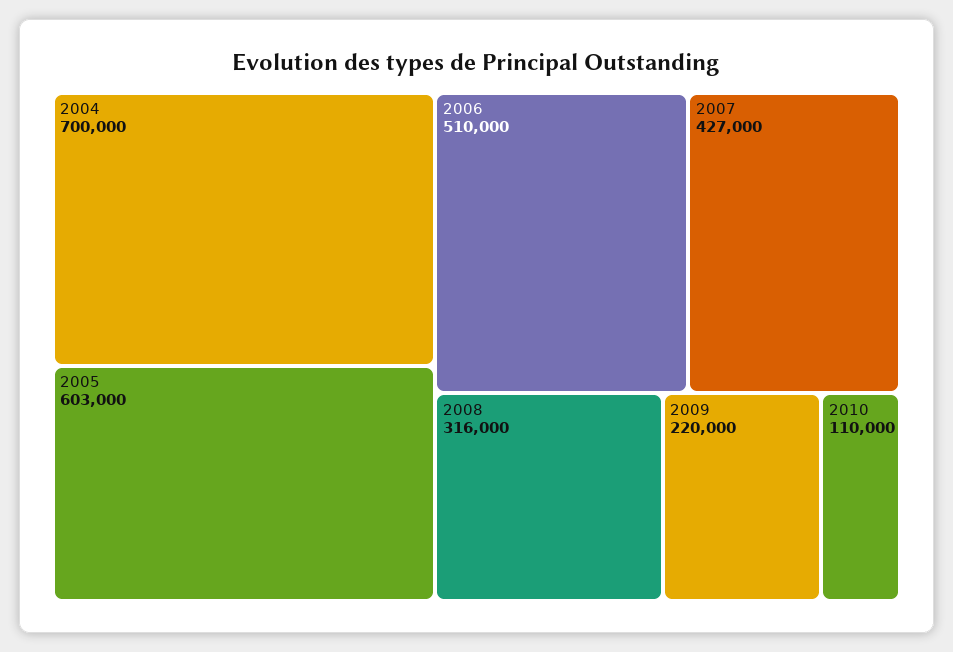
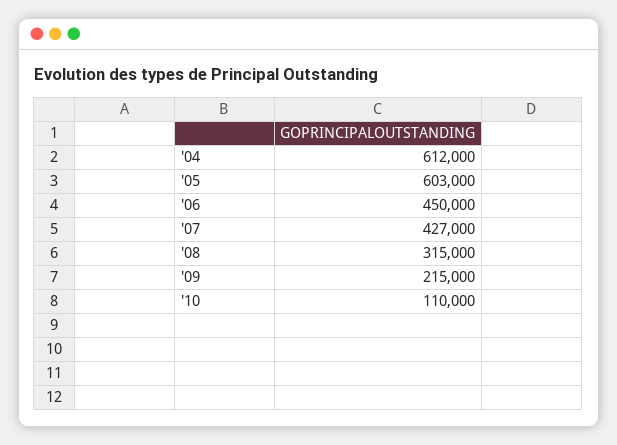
  {
-   "2004": 700000,
+   "2004": 612000,
    "2005": 603000,
-   "2006": 510000,
+   "2006": 450000,
    "2007": 427000,
-   "2008": 316000,
+   "2008": 315000,
-   "2009": 220000,
+   "2009": 215000,
    "2010": 110000
  }

